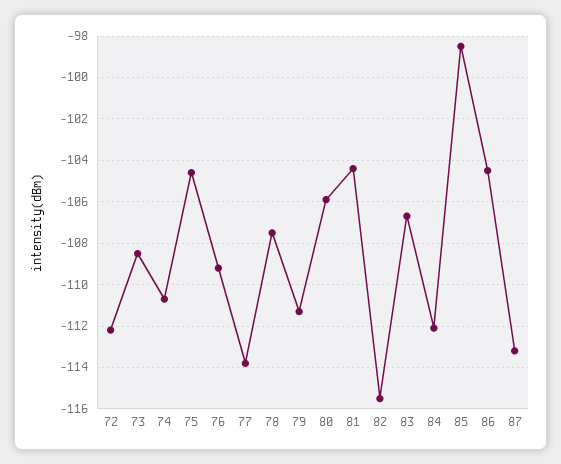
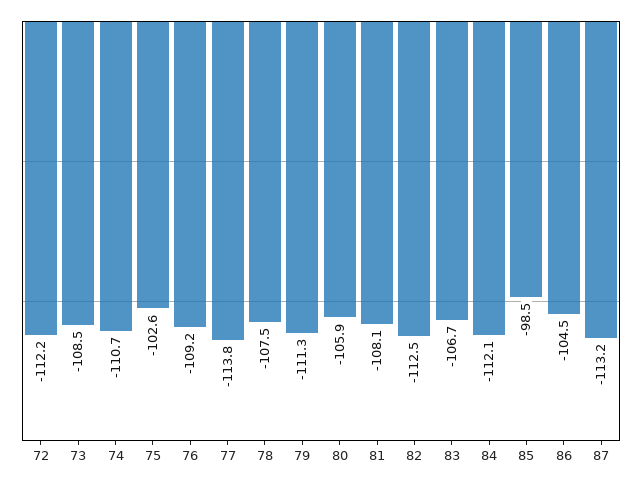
  {
    "72": -112.2,
    "73": -108.5,
    "74": -110.7,
-   "75": -104.5,
+   "75": -102.6,
    "76": -109.2,
    "77": -113.8,
    "78": -107.5,
    "79": -111.3,
    "80": -105.9,
-   "81": -104.5,
+   "81": -108.1,
-   "82": -115.5,
+   "82": -112.5,
    "83": -106.7,
    "84": -112.1,
    "85": -98.5,
    "86": -104.5,
    "87": -113.2
  }

